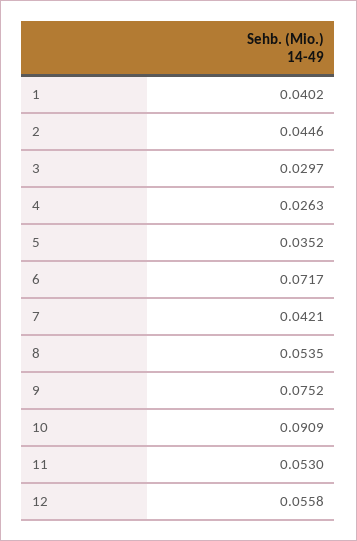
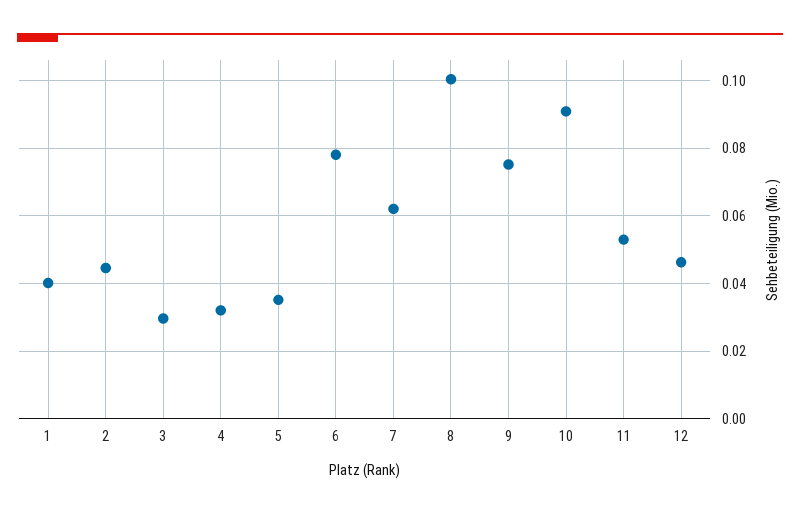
  {
    "1": 0.0402,
    "2": 0.0446,
    "3": 0.0297,
-   "4": 0.0263,
+   "4": 0.032,
    "5": 0.0352,
-   "6": 0.0717,
+   "6": 0.078,
-   "7": 0.0421,
+   "7": 0.062,
-   "8": 0.0535,
+   "8": 0.1,
    "9": 0.0752,
    "10": 0.0909,
    "11": 0.053,
-   "12": 0.0558
+   "12": 0.046
  }

